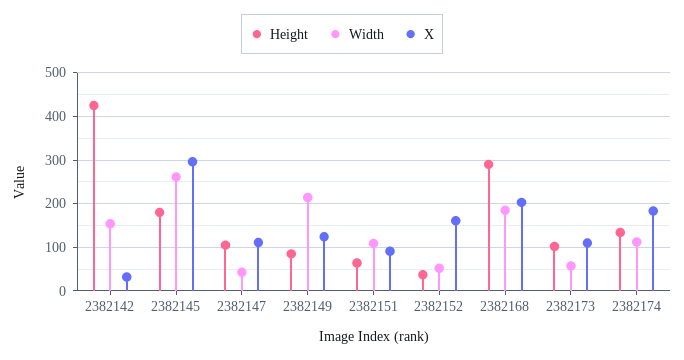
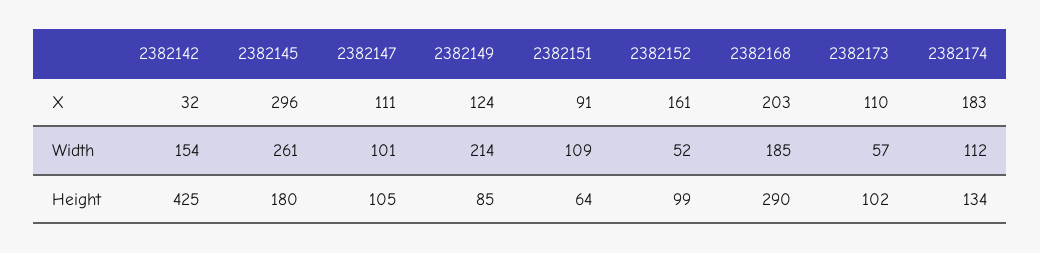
  {
    "Height": {
      "2382142": 425,
      "2382145": 180,
      "2382147": 105,
      "2382149": 85,
      "2382151": 64,
-     "2382152": 40,
+     "2382152": 99,
      "2382168": 290,
      "2382173": 102,
      "2382174": 134
    },
    "Width": {
      "2382142": 154,
      "2382145": 261,
-     "2382147": 40,
+     "2382147": 101,
      "2382149": 214,
      "2382151": 109,
      "2382152": 52,
      "2382168": 185,
      "2382173": 57,
      "2382174": 112
    },
    "X": {
      "2382142": 32,
      "2382145": 296,
      "2382147": 111,
      "2382149": 124,
      "2382151": 91,
      "2382152": 161,
      "2382168": 203,
      "2382173": 110,
      "2382174": 183
    }
  }

